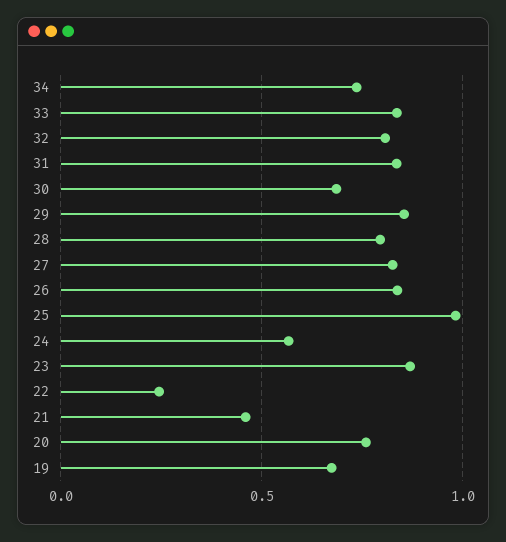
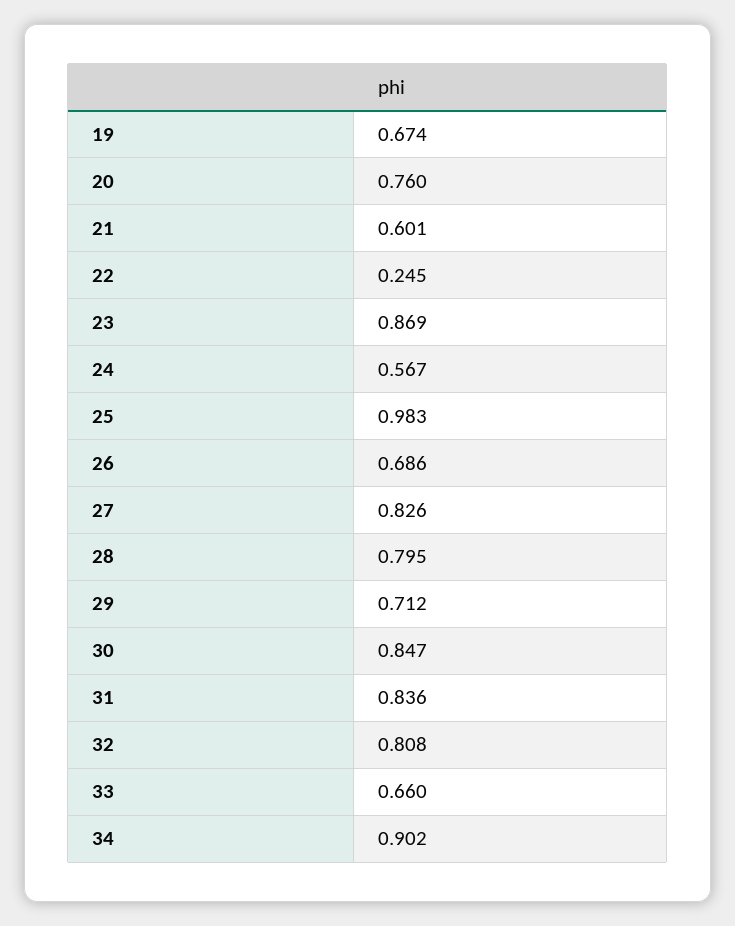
  {
-   "34": 0.75,
+   "34": 0.902,
-   "33": 0.85,
+   "33": 0.66,
    "32": 0.808,
    "31": 0.836,
-   "30": 0.7,
+   "30": 0.847,
-   "29": 0.85,
+   "29": 0.712,
    "28": 0.795,
    "27": 0.826,
-   "26": 0.85,
+   "26": 0.686,
    "25": 0.983,
    "24": 0.567,
    "23": 0.869,
    "22": 0.245,
-   "21": 0.45,
+   "21": 0.601,
    "20": 0.76,
    "19": 0.674
  }

